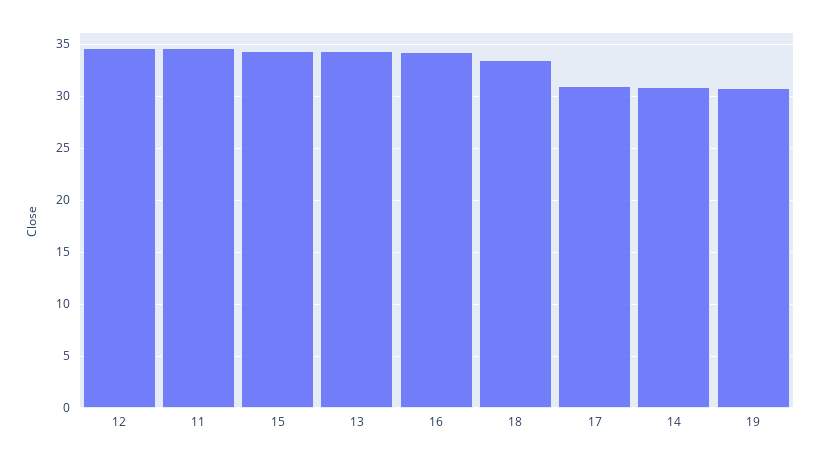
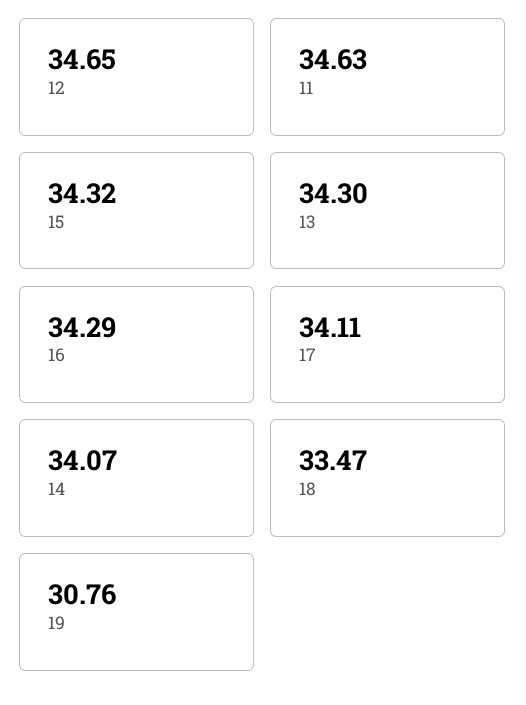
  {
    "12": 34.65,
    "11": 34.63,
    "15": 34.32,
    "13": 34.3,
    "16": 34.29,
    "18": 33.47,
-   "17": 31,
+   "17": 34.11,
-   "14": 31,
+   "14": 34.07,
    "19": 30.76
  }

